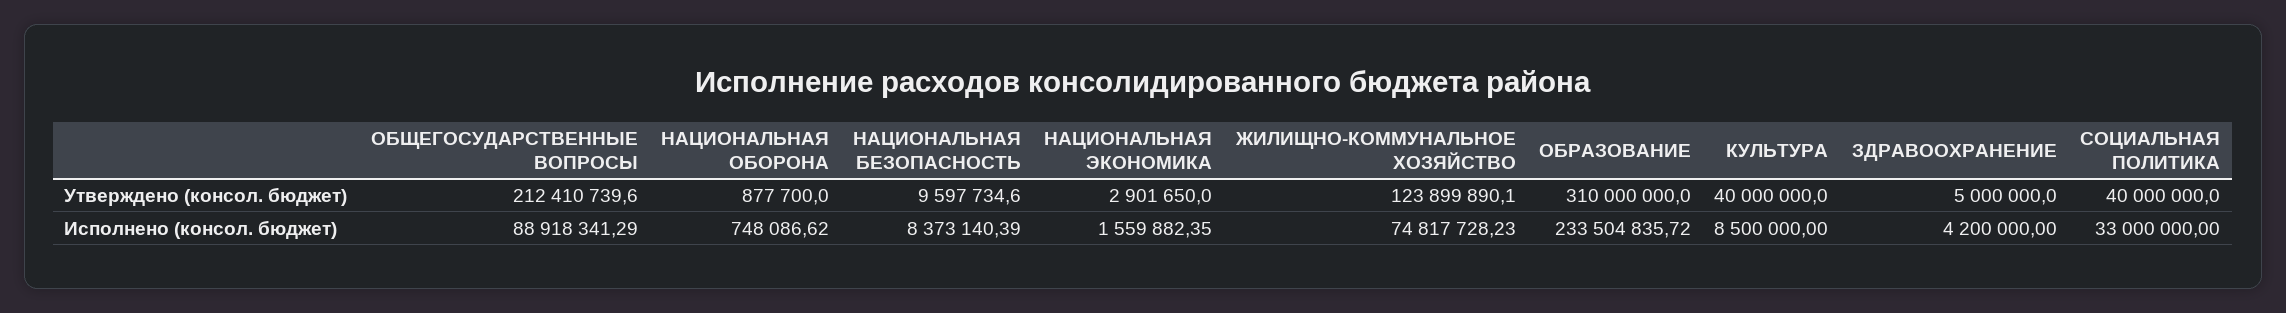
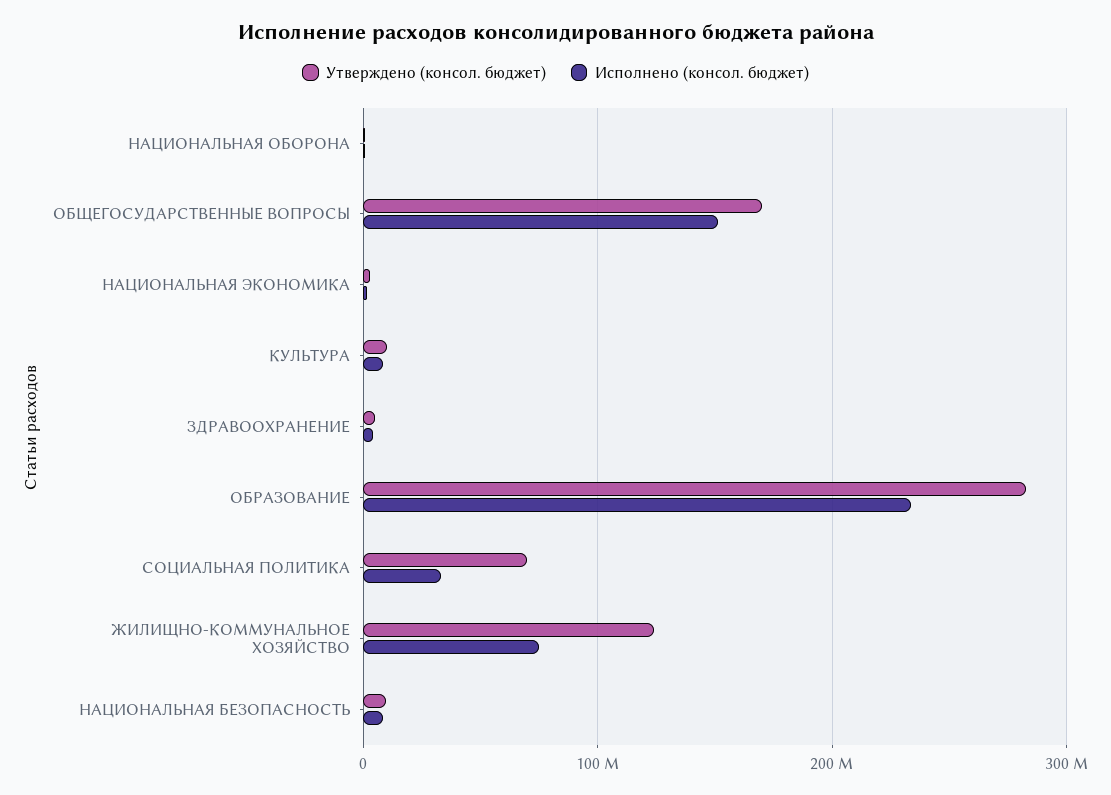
  {
    "Утверждено (консол. бюджет)": {
-     "ОБЩЕГОСУДАРСТВЕННЫЕ ВОПРОСЫ": 212410739.6,
+     "ОБЩЕГОСУДАРСТВЕННЫЕ ВОПРОСЫ": 170000000,
      "НАЦИОНАЛЬНАЯ ОБОРОНА": 877700,
      "НАЦИОНАЛЬНАЯ БЕЗОПАСНОСТЬ": 9597734.6,
      "НАЦИОНАЛЬНАЯ ЭКОНОМИКА": 2901650,
      "ЖИЛИЩНО-КОММУНАЛЬНОЕ ХОЗЯЙСТВО": 123899890.1,
-     "ОБРАЗОВАНИЕ": 310000000,
+     "ОБРАЗОВАНИЕ": 280000000,
-     "КУЛЬТУРА": 40000000,
+     "КУЛЬТУРА": 10000000,
      "ЗДРАВООХРАНЕНИЕ": 5000000,
-     "СОЦИАЛЬНАЯ ПОЛИТИКА": 40000000
+     "СОЦИАЛЬНАЯ ПОЛИТИКА": 70000000
    },
    "Исполнено (консол. бюджет)": {
-     "ОБЩЕГОСУДАРСТВЕННЫЕ ВОПРОСЫ": 88918341.29,
+     "ОБЩЕГОСУДАРСТВЕННЫЕ ВОПРОСЫ": 150000000,
      "НАЦИОНАЛЬНАЯ ОБОРОНА": 748086.62,
      "НАЦИОНАЛЬНАЯ БЕЗОПАСНОСТЬ": 8373140.39,
      "НАЦИОНАЛЬНАЯ ЭКОНОМИКА": 1559882.35,
      "ЖИЛИЩНО-КОММУНАЛЬНОЕ ХОЗЯЙСТВО": 74817728.23,
      "ОБРАЗОВАНИЕ": 233504835.72,
      "КУЛЬТУРА": 8500000,
      "ЗДРАВООХРАНЕНИЕ": 4200000,
      "СОЦИАЛЬНАЯ ПОЛИТИКА": 33000000
    }
  }

